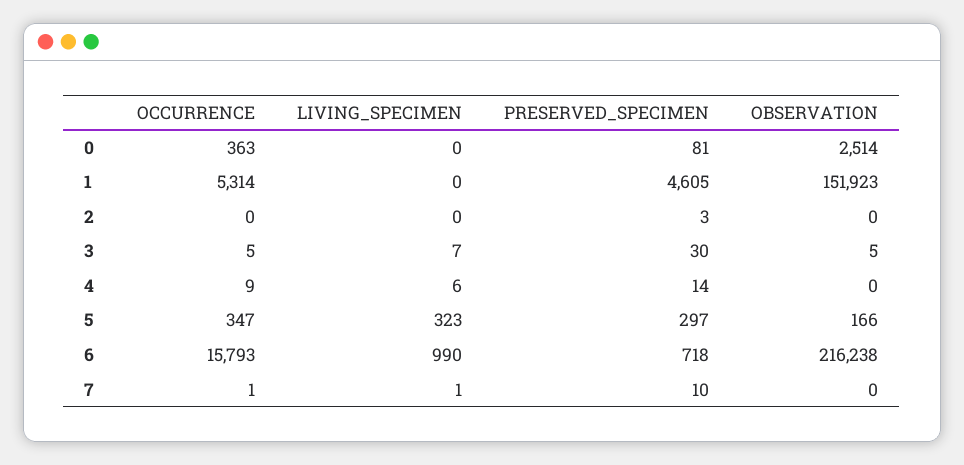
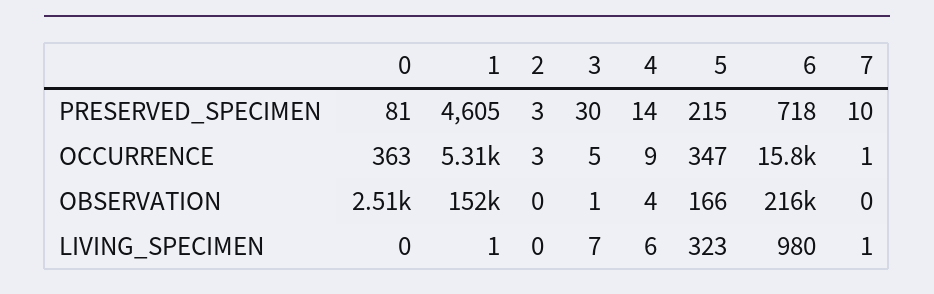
  {
    "OCCURRENCE": {
      "0": 363,
      "1": 5314,
-     "2": 0,
+     "2": 3,
      "3": 5,
      "4": 9,
      "5": 347,
      "6": 15793,
      "7": 1
    },
    "LIVING_SPECIMEN": {
      "0": 0,
-     "1": 0,
+     "1": 1,
      "2": 0,
      "3": 7,
      "4": 6,
      "5": 323,
-     "6": 990,
+     "6": 980,
      "7": 1
    },
    "PRESERVED_SPECIMEN": {
      "0": 81,
      "1": 4605,
      "2": 3,
      "3": 30,
      "4": 14,
-     "5": 297,
+     "5": 215,
      "6": 718,
      "7": 10
    },
    "OBSERVATION": {
      "0": 2514,
      "1": 151923,
      "2": 0,
-     "3": 5,
+     "3": 1,
-     "4": 0,
+     "4": 4,
      "5": 166,
      "6": 216238,
      "7": 0
    }
  }

